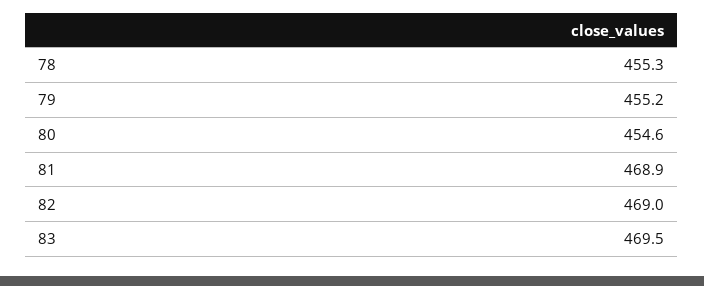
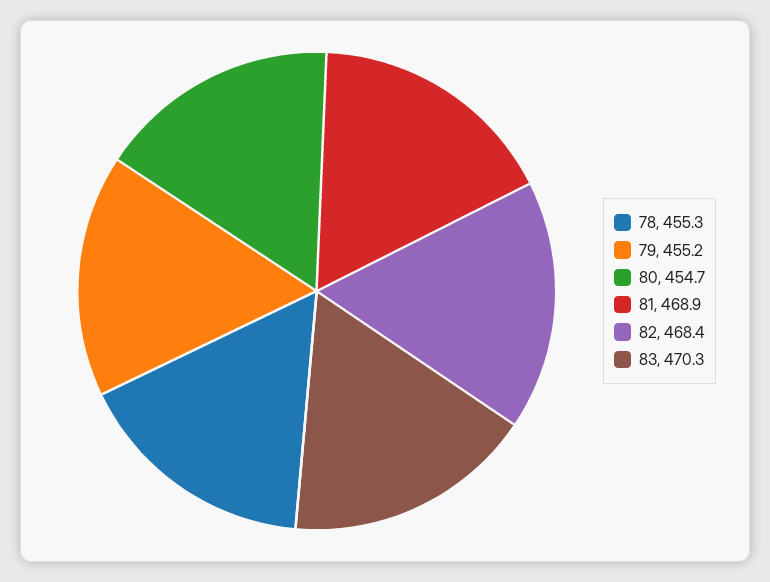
  {
    "78": 455.3,
    "79": 455.2,
-   "80": 454.6,
+   "80": 454.7,
    "81": 468.9,
-   "82": 469,
+   "82": 468.4,
-   "83": 469.5
+   "83": 470.3
  }

